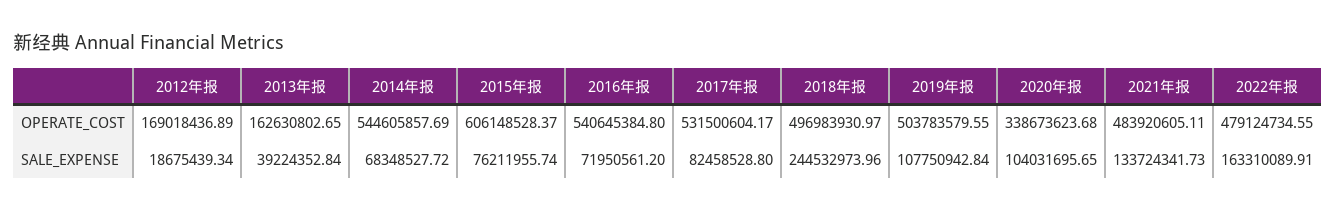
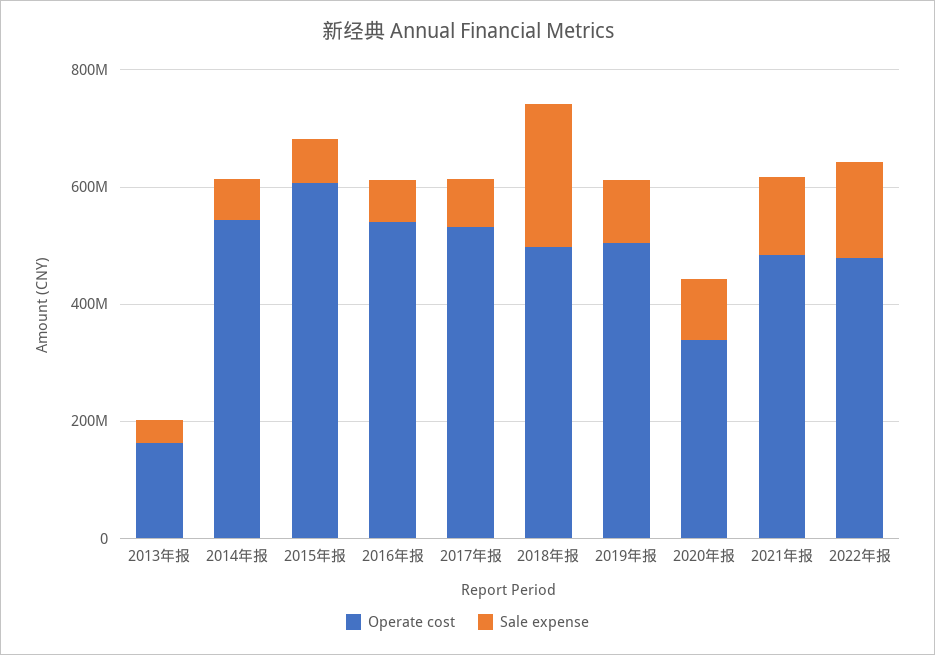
  {
    "OPERATE_COST": {
-     "2012年报": 169018436.89,
      "2013年报": 162630802.65,
      "2014年报": 544605857.69,
      "2015年报": 606148528.37,
      "2016年报": 540645384.8,
      "2017年报": 531500604.17,
      "2018年报": 496983930.97,
      "2019年报": 503783579.55,
      "2020年报": 338673623.68,
      "2021年报": 483920605.11,
      "2022年报": 479124734.55
    },
    "SALE_EXPENSE": {
-     "2012年报": 18675439.34,
      "2013年报": 39224352.84,
      "2014年报": 68348527.72,
      "2015年报": 76211955.74,
      "2016年报": 71950561.2,
      "2017年报": 82458528.8,
      "2018年报": 244532973.96,
      "2019年报": 107750942.84,
      "2020年报": 104031695.65,
      "2021年报": 133724341.73,
      "2022年报": 163310089.91
    }
  }

